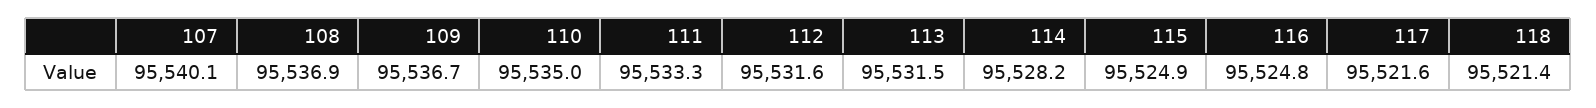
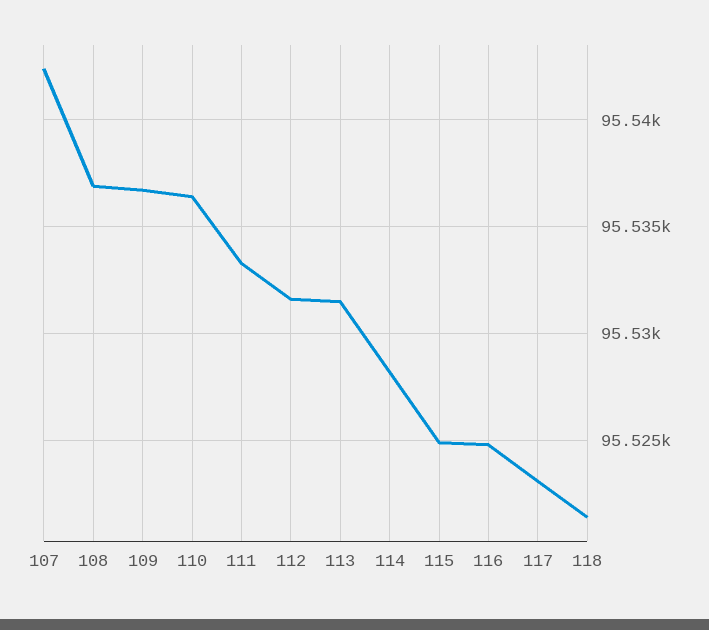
  {
-   "107": 95540.1,
+   "107": 95542.5,
    "108": 95536.9,
    "109": 95536.7,
-   "110": 95535,
+   "110": 95536.5,
    "111": 95533.3,
    "112": 95531.6,
    "113": 95531.5,
    "114": 95528.2,
    "115": 95524.9,
    "116": 95524.8,
-   "117": 95521.6,
+   "117": 95523,
    "118": 95521.4
  }

